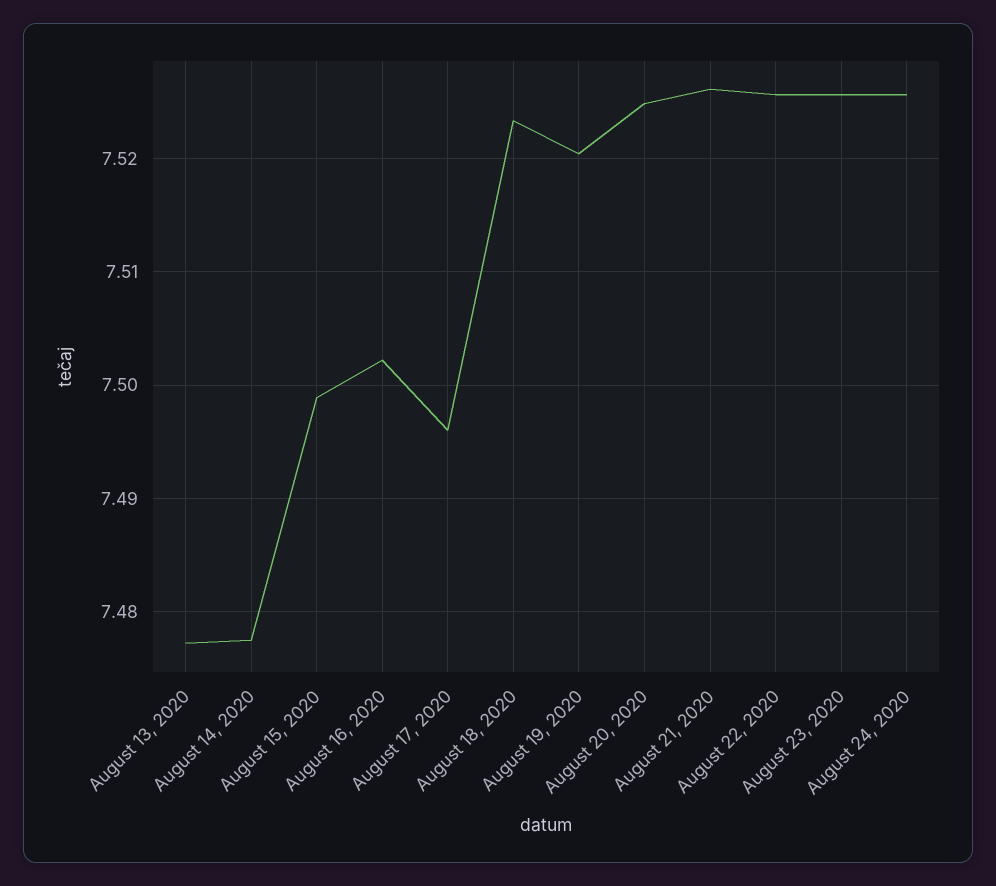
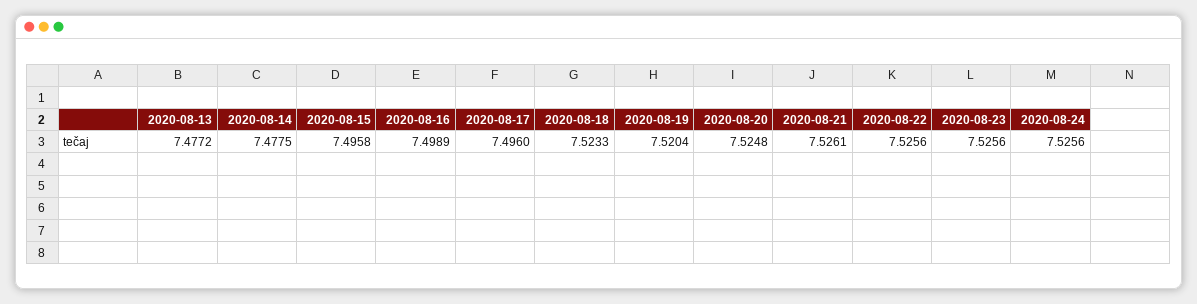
  {
    "August 13, 2020": 7.4772,
    "August 14, 2020": 7.4775,
-   "August 15, 2020": 7.499,
+   "August 15, 2020": 7.4958,
-   "August 16, 2020": 7.502,
+   "August 16, 2020": 7.4989,
    "August 17, 2020": 7.496,
    "August 18, 2020": 7.5233,
    "August 19, 2020": 7.5204,
    "August 20, 2020": 7.5248,
    "August 21, 2020": 7.5261,
    "August 22, 2020": 7.5256,
    "August 23, 2020": 7.5256,
    "August 24, 2020": 7.5256
  }

